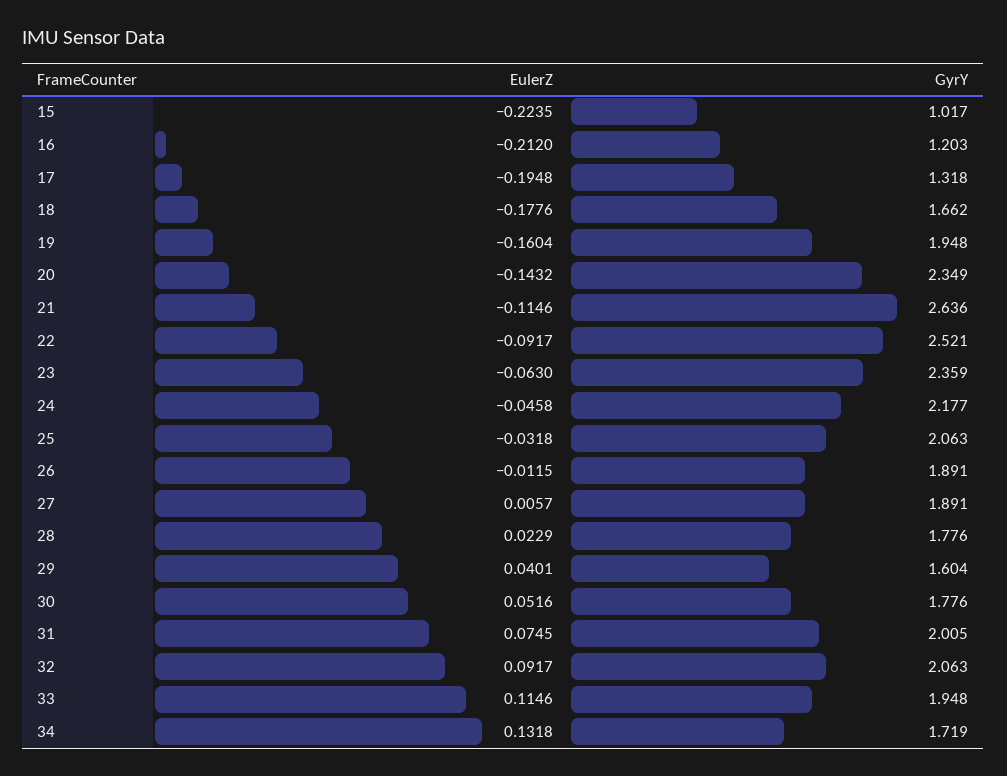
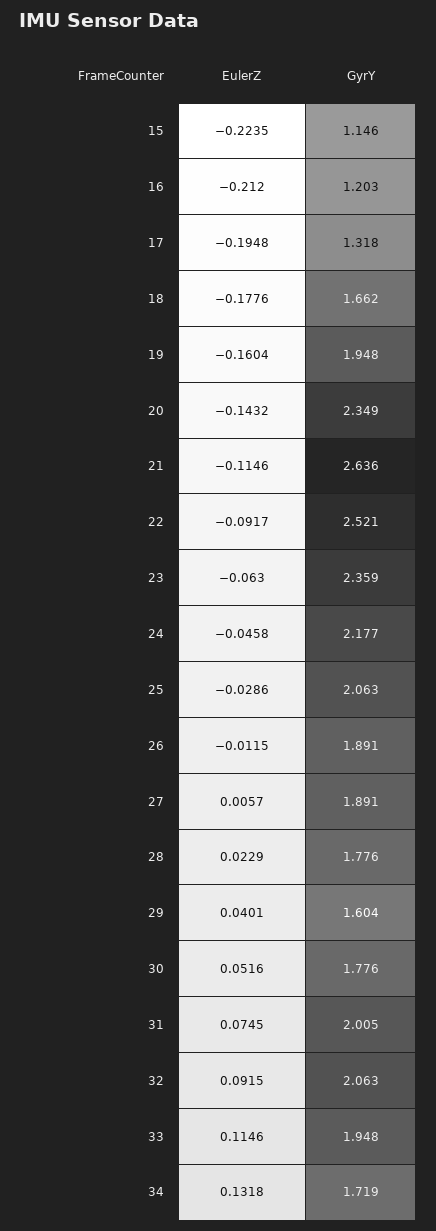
  {
    "EulerZ": {
      "15": -0.2235,
      "16": -0.212,
      "17": -0.1948,
      "18": -0.1776,
      "19": -0.1604,
      "20": -0.1432,
      "21": -0.1146,
      "22": -0.0917,
      "23": -0.063,
      "24": -0.0458,
-     "25": -0.0318,
+     "25": -0.0286,
      "26": -0.0115,
      "27": 0.0057,
      "28": 0.0229,
      "29": 0.0401,
      "30": 0.0516,
      "31": 0.0745,
-     "32": 0.0917,
+     "32": 0.0915,
      "33": 0.1146,
      "34": 0.1318
    },
    "GyrY": {
-     "15": 1.017,
+     "15": 1.146,
      "16": 1.203,
      "17": 1.318,
      "18": 1.662,
      "19": 1.948,
      "20": 2.349,
      "21": 2.636,
      "22": 2.521,
      "23": 2.359,
      "24": 2.177,
      "25": 2.063,
      "26": 1.891,
      "27": 1.891,
      "28": 1.776,
      "29": 1.604,
      "30": 1.776,
      "31": 2.005,
      "32": 2.063,
      "33": 1.948,
      "34": 1.719
    }
  }

